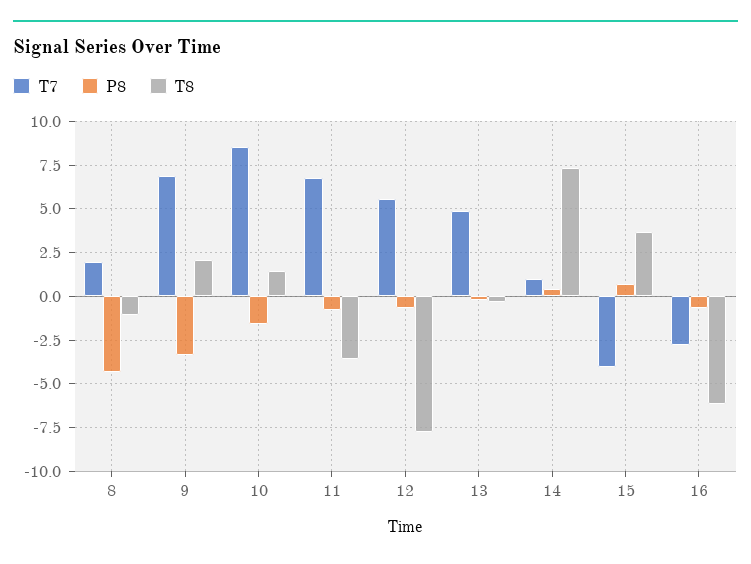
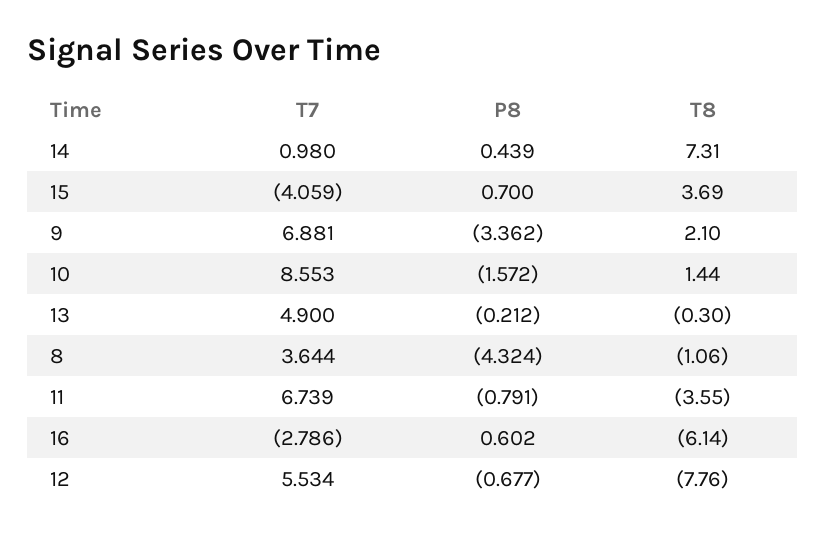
  {
    "T7": {
-     "8": 2,
+     "8": 3.644,
      "9": 6.881,
      "10": 8.553,
      "11": 6.739,
      "12": 5.534,
      "13": 4.9,
      "14": 0.98,
      "15": -4.059,
      "16": -2.786
    },
    "P8": {
      "8": -4.324,
      "9": -3.362,
      "10": -1.572,
      "11": -0.791,
      "12": -0.677,
      "13": -0.212,
      "14": 0.439,
      "15": 0.7,
-     "16": -0.5
+     "16": 0.602
    },
    "T8": {
      "8": -1.06,
      "9": 2.1,
      "10": 1.44,
      "11": -3.55,
      "12": -7.76,
      "13": -0.3,
      "14": 7.31,
      "15": 3.69,
      "16": -6.14
    }
  }

